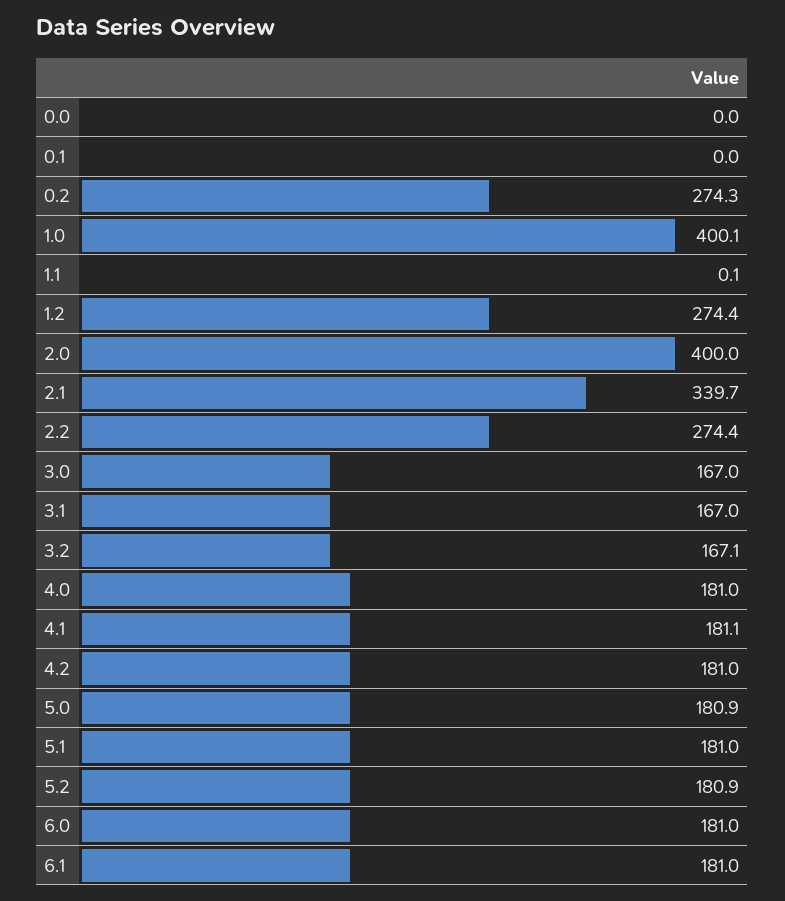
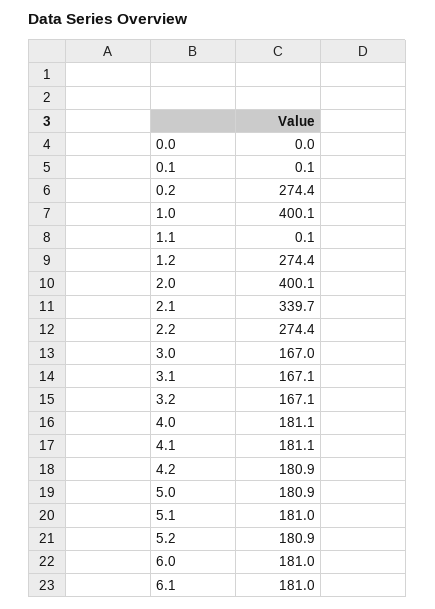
  {
    "0.0": 0,
-   "0.1": 0,
+   "0.1": 0.1,
-   "0.2": 274.3,
+   "0.2": 274.4,
    "1.0": 400.1,
    "1.1": 0.1,
    "1.2": 274.4,
-   "2.0": 400,
+   "2.0": 400.1,
    "2.1": 339.7,
    "2.2": 274.4,
    "3.0": 167,
-   "3.1": 167,
+   "3.1": 167.1,
    "3.2": 167.1,
-   "4.0": 181,
+   "4.0": 181.1,
    "4.1": 181.1,
-   "4.2": 181,
+   "4.2": 180.9,
    "5.0": 180.9,
    "5.1": 181,
    "5.2": 180.9,
    "6.0": 181,
    "6.1": 181
  }

